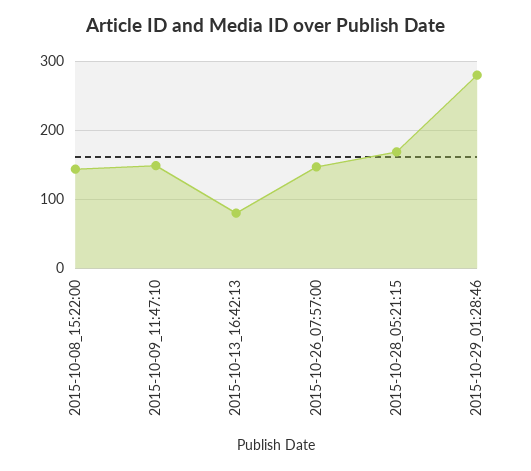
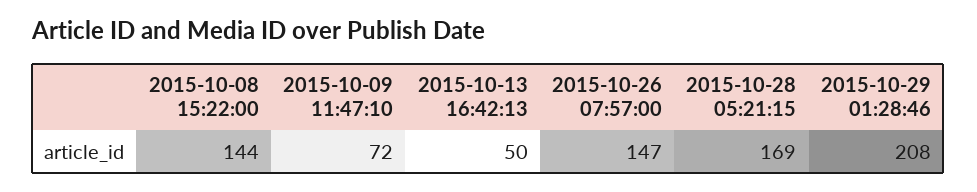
  {
    "2015-10-08_15:22:00": 144,
-   "2015-10-09_11:47:10": 150,
+   "2015-10-09_11:47:10": 72,
-   "2015-10-13_16:42:13": 80,
+   "2015-10-13_16:42:13": 50,
    "2015-10-26_07:57:00": 147,
    "2015-10-28_05:21:15": 169,
-   "2015-10-29_01:28:46": 280
+   "2015-10-29_01:28:46": 208
  }

